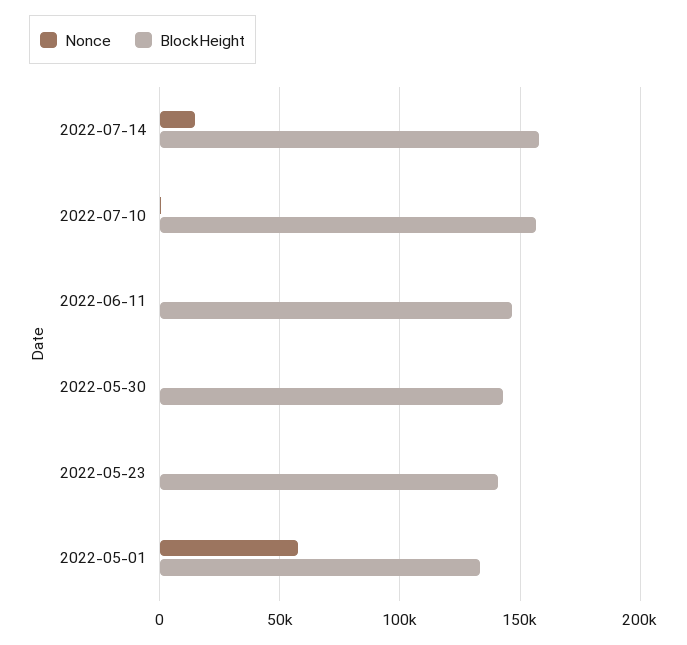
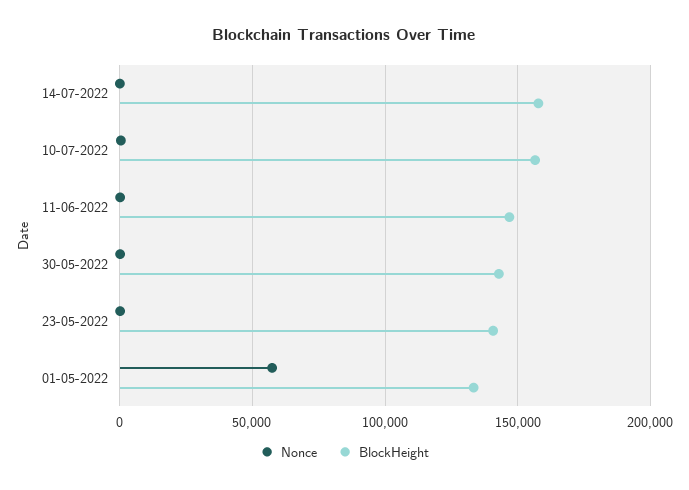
  {
    "Nonce": {
-     "2022-07-14": 15000,
+     "2022-07-14": 0,
      "2022-07-10": 0,
      "2022-06-11": 0,
      "2022-05-30": 0,
      "2022-05-23": 0,
      "2022-05-01": 55000
    },
    "BlockHeight": {
      "2022-07-14": 160000,
      "2022-07-10": 155000,
      "2022-06-11": 145000,
      "2022-05-30": 145000,
      "2022-05-23": 140000,
      "2022-05-01": 135000
    }
  }

